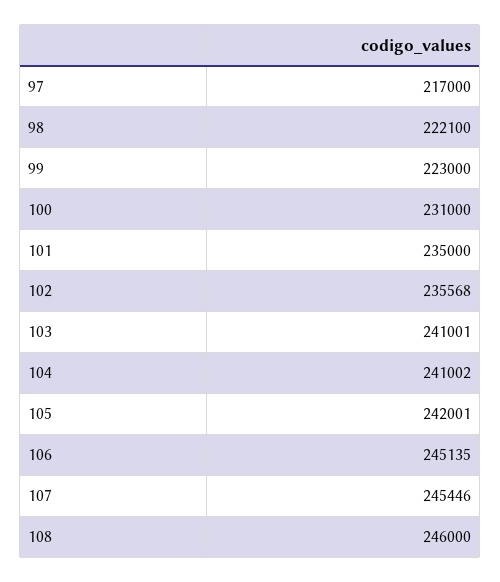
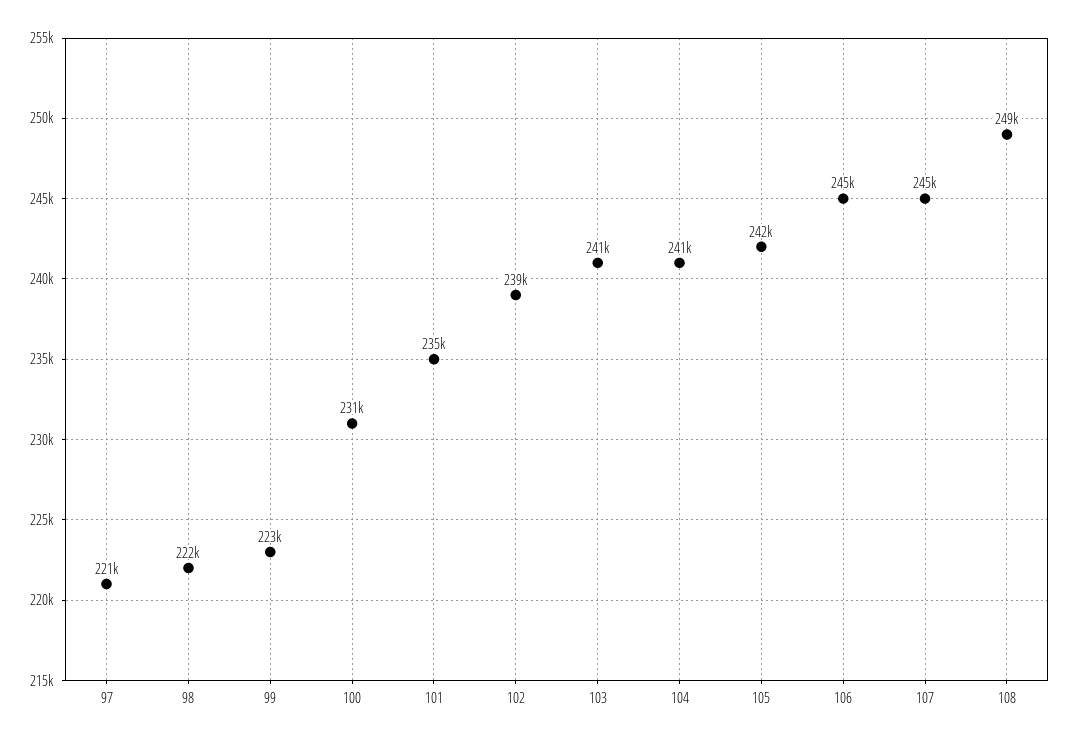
  {
-   "97": 217000,
+   "97": 221000,
    "98": 222100,
    "99": 223000,
    "100": 231000,
    "101": 235000,
-   "102": 235568,
+   "102": 239000,
    "103": 241001,
    "104": 241002,
    "105": 242001,
    "106": 245135,
    "107": 245446,
-   "108": 246000
+   "108": 249000
  }

